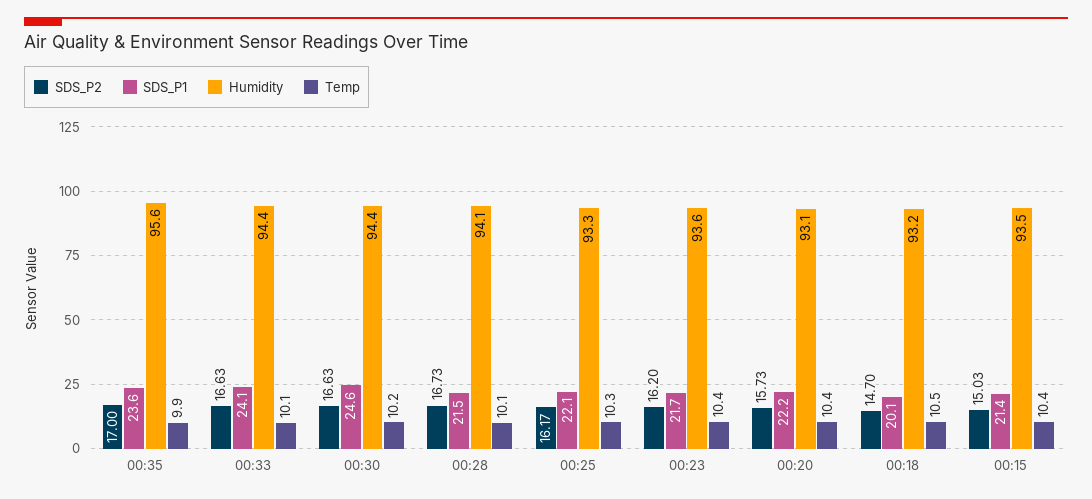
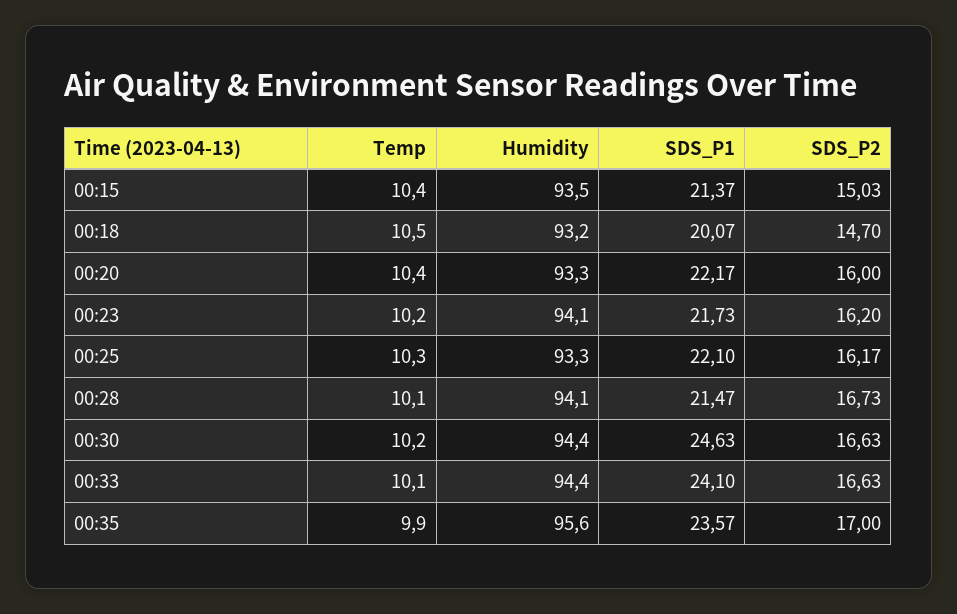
  {
    "SDS_P2": {
      "00:35": 17,
      "00:33": 16.63,
      "00:30": 16.63,
      "00:28": 16.73,
      "00:25": 16.17,
      "00:23": 16.2,
-     "00:20": 15.73,
+     "00:20": 16,
      "00:18": 14.7,
      "00:15": 15.03
    },
    "SDS_P1": {
      "00:35": 23.57,
      "00:33": 24.1,
      "00:30": 24.63,
      "00:28": 21.47,
      "00:25": 22.1,
      "00:23": 21.73,
      "00:20": 22.17,
      "00:18": 20.07,
      "00:15": 21.37
    },
    "Humidity": {
      "00:35": 95.6,
      "00:33": 94.4,
      "00:30": 94.4,
      "00:28": 94.1,
      "00:25": 93.3,
-     "00:23": 93.6,
+     "00:23": 94.1,
-     "00:20": 93.1,
+     "00:20": 93.3,
      "00:18": 93.2,
      "00:15": 93.5
    },
    "Temp": {
      "00:35": 9.9,
      "00:33": 10.1,
      "00:30": 10.2,
      "00:28": 10.1,
      "00:25": 10.3,
-     "00:23": 10.4,
+     "00:23": 10.2,
      "00:20": 10.4,
      "00:18": 10.5,
      "00:15": 10.4
    }
  }

